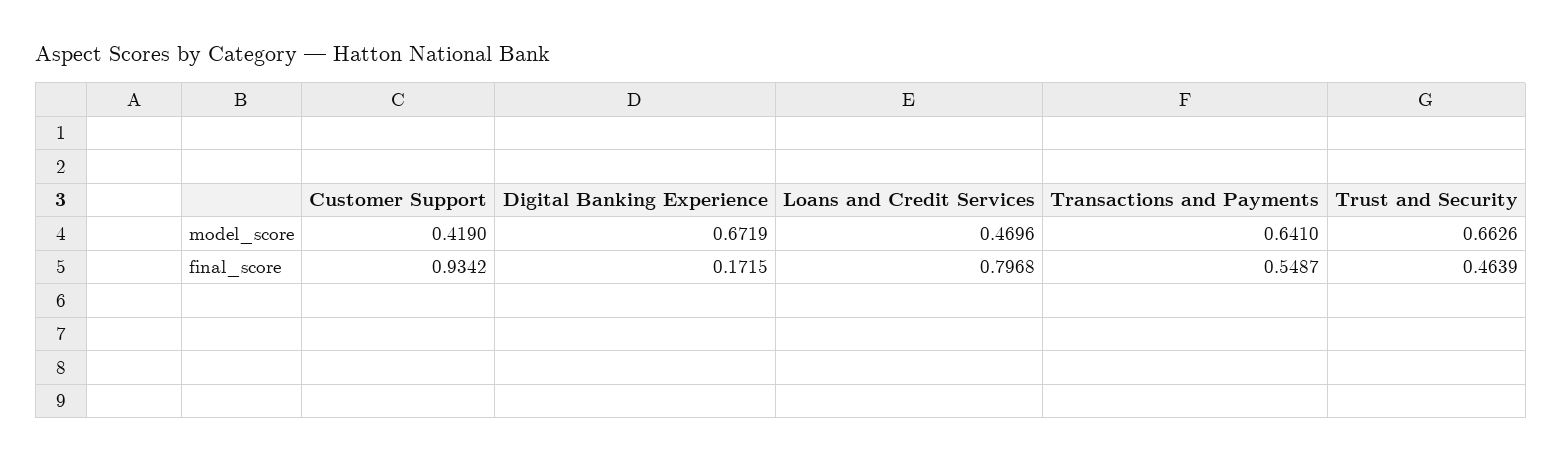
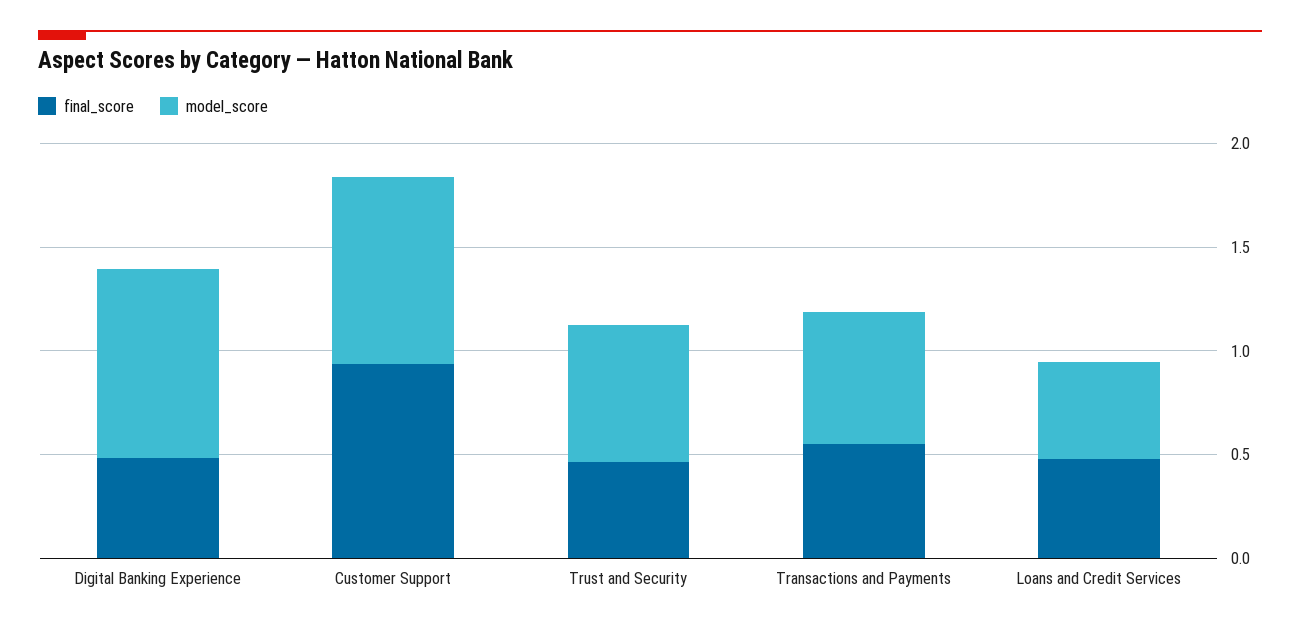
  {
    "model_score": {
-     "Customer Support": 0.419,
+     "Customer Support": 0.9,
-     "Digital Banking Experience": 0.6719,
+     "Digital Banking Experience": 0.9,
      "Loans and Credit Services": 0.4696,
      "Transactions and Payments": 0.641,
      "Trust and Security": 0.6626
    },
    "final_score": {
      "Customer Support": 0.9342,
-     "Digital Banking Experience": 0.1715,
+     "Digital Banking Experience": 0.5,
-     "Loans and Credit Services": 0.7968,
+     "Loans and Credit Services": 0.5,
      "Transactions and Payments": 0.5487,
      "Trust and Security": 0.4639
    }
  }

